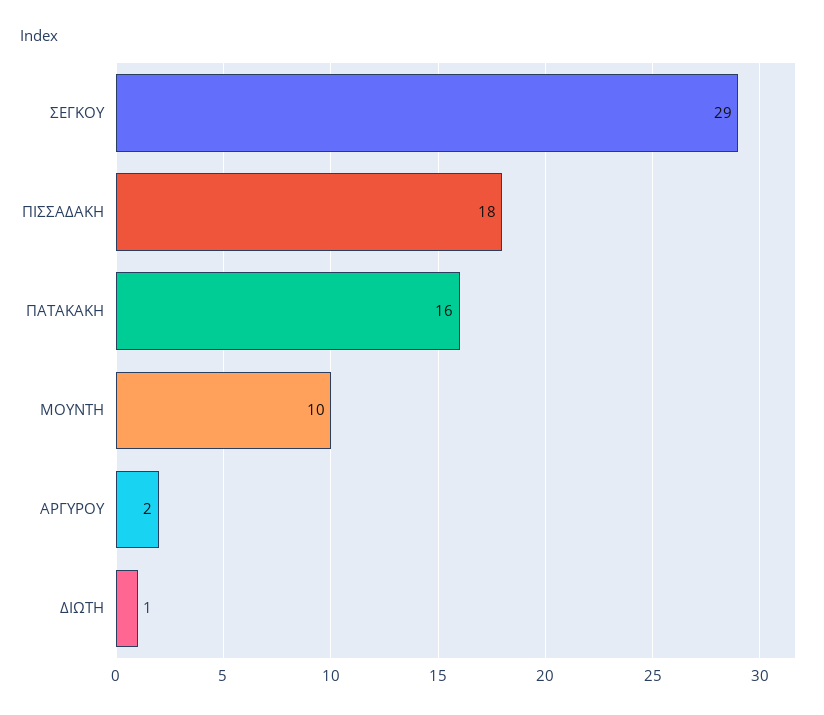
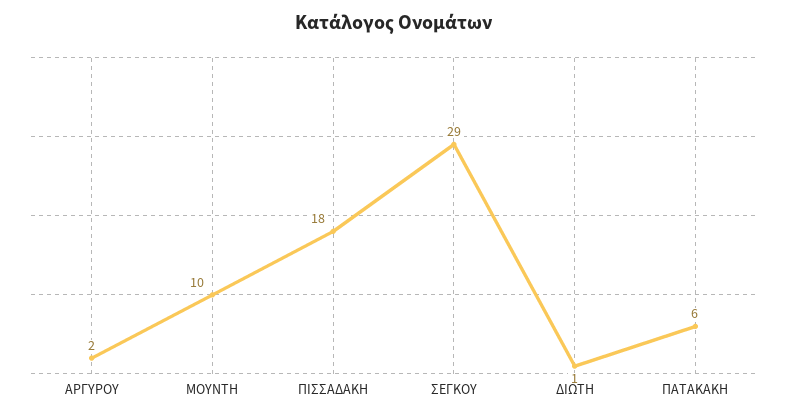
  {
    "ΣΕΓΚΟΥ": 29,
    "ΠΙΣΣΑΔΑΚΗ": 18,
-   "ΠΑΤΑΚΑΚΗ": 16,
+   "ΠΑΤΑΚΑΚΗ": 6,
    "ΜΟΥΝΤΗ": 10,
    "ΑΡΓΥΡΟΥ": 2,
    "ΔΙΩΤΗ": 1
  }

